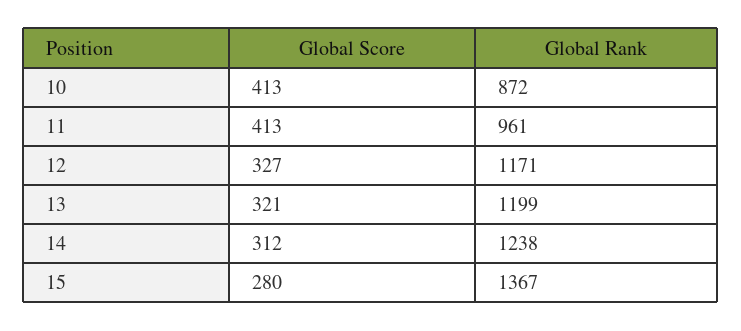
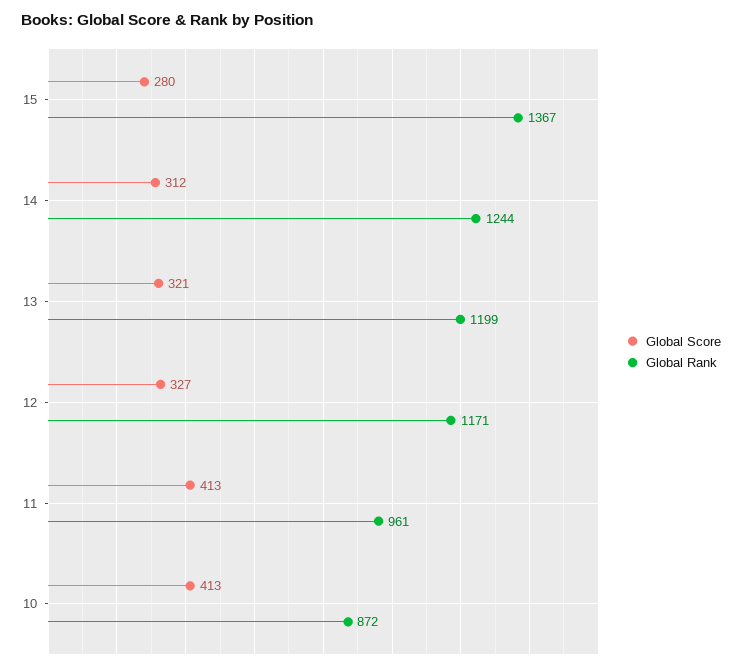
  {
    "Global Score": {
      "10": 413,
      "11": 413,
      "12": 327,
      "13": 321,
      "14": 312,
      "15": 280
    },
    "Global Rank": {
      "10": 872,
      "11": 961,
      "12": 1171,
      "13": 1199,
-     "14": 1238,
+     "14": 1244,
      "15": 1367
    }
  }

